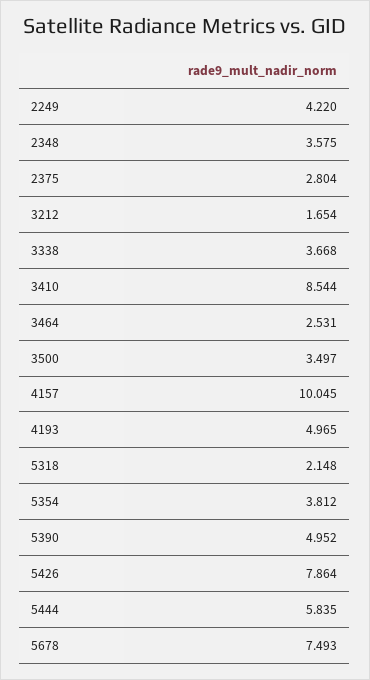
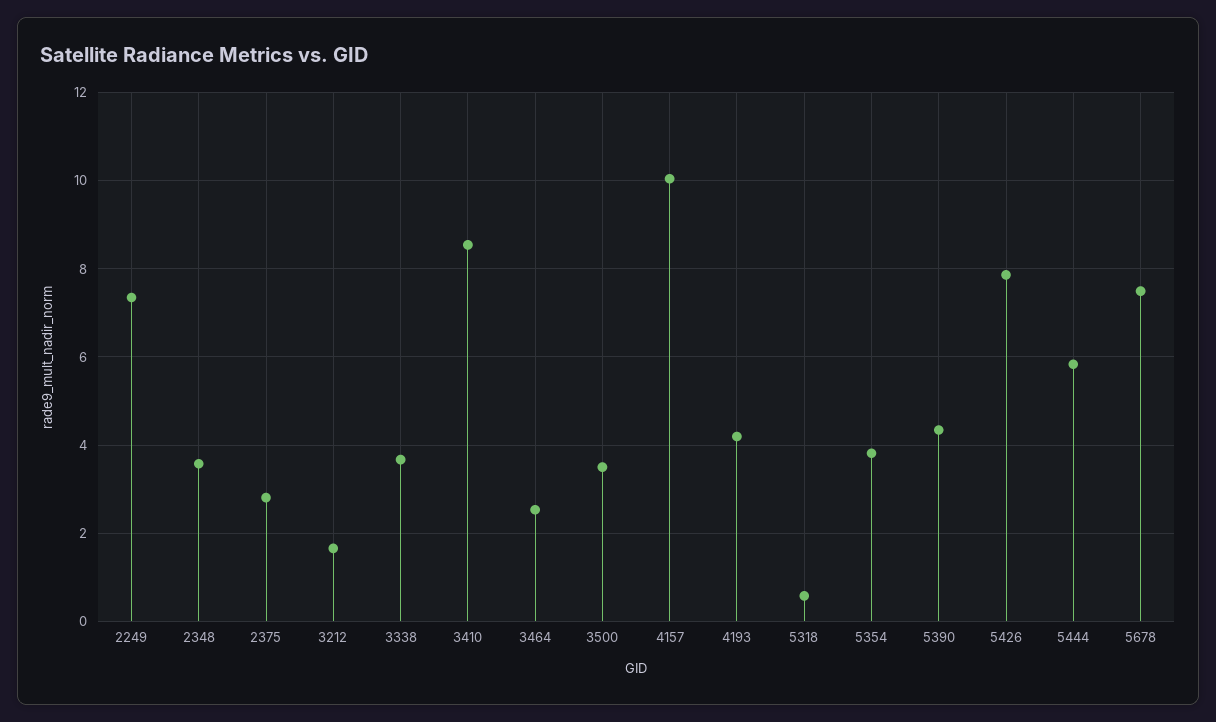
  {
-   "2249": 4.22,
+   "2249": 7.4,
    "2348": 3.575,
    "2375": 2.804,
    "3212": 1.654,
    "3338": 3.668,
    "3410": 8.544,
    "3464": 2.531,
    "3500": 3.497,
    "4157": 10.045,
-   "4193": 4.965,
+   "4193": 4.2,
-   "5318": 2.148,
+   "5318": 0.6,
    "5354": 3.812,
-   "5390": 4.952,
+   "5390": 4.4,
    "5426": 7.864,
    "5444": 5.835,
    "5678": 7.493
  }

